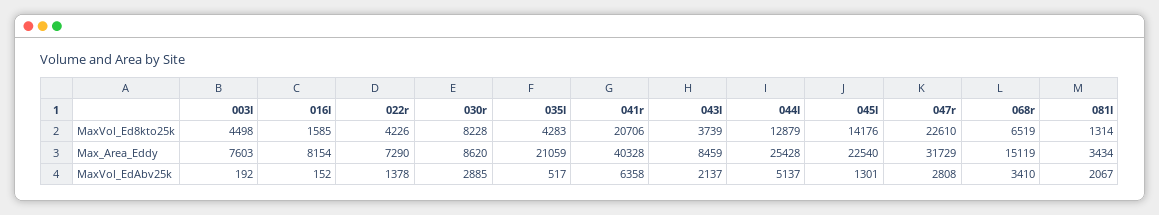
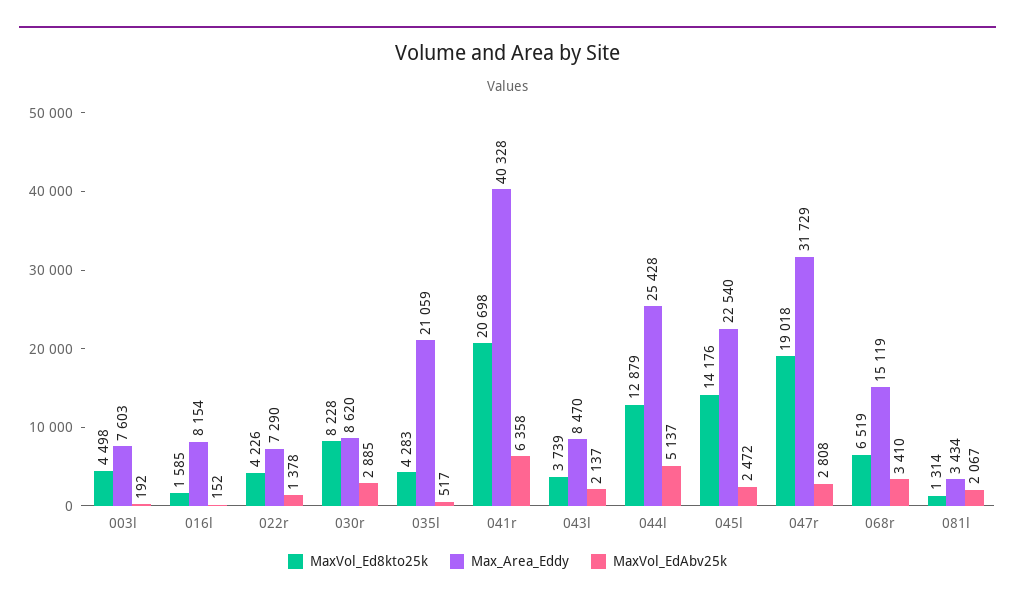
  {
    "MaxVol_Ed8kto25k": {
      "003l": 4498,
      "016l": 1585,
      "022r": 4226,
      "030r": 8228,
      "035l": 4283,
-     "041r": 20706,
+     "041r": 20698,
      "043l": 3739,
      "044l": 12879,
      "045l": 14176,
-     "047r": 22610,
+     "047r": 19018,
      "068r": 6519,
      "081l": 1314
    },
    "Max_Area_Eddy": {
      "003l": 7603,
      "016l": 8154,
      "022r": 7290,
      "030r": 8620,
      "035l": 21059,
      "041r": 40328,
-     "043l": 8459,
+     "043l": 8470,
      "044l": 25428,
      "045l": 22540,
      "047r": 31729,
      "068r": 15119,
      "081l": 3434
    },
    "MaxVol_EdAbv25k": {
      "003l": 192,
      "016l": 152,
      "022r": 1378,
      "030r": 2885,
      "035l": 517,
      "041r": 6358,
      "043l": 2137,
      "044l": 5137,
-     "045l": 1301,
+     "045l": 2472,
      "047r": 2808,
      "068r": 3410,
      "081l": 2067
    }
  }

